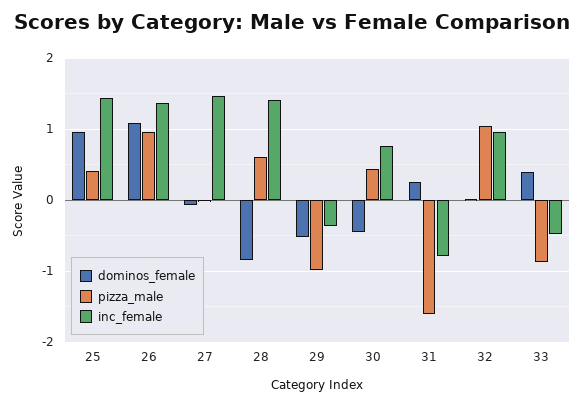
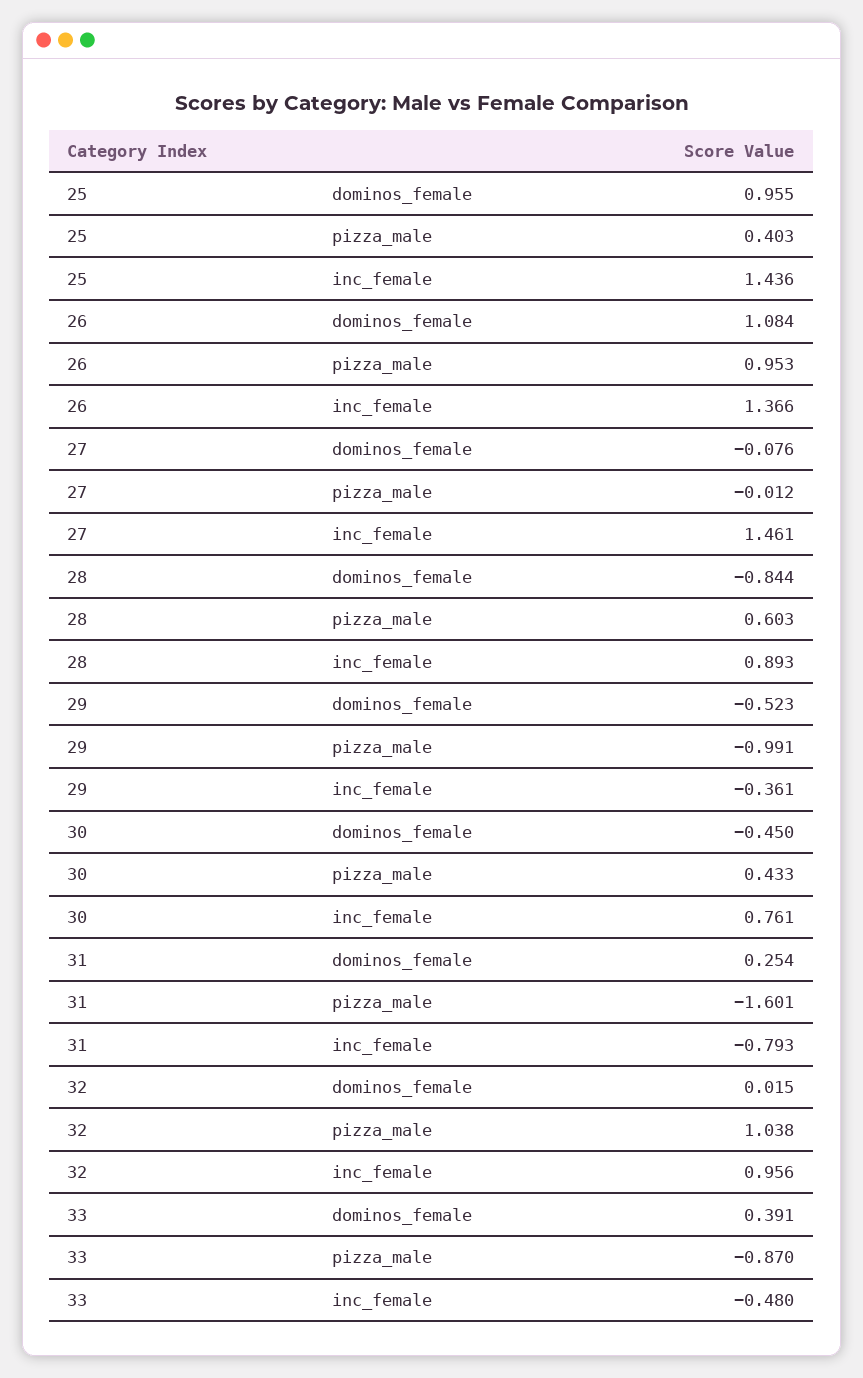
  {
    "dominos_female": {
      "25": 0.955,
      "26": 1.084,
      "27": -0.076,
      "28": -0.844,
      "29": -0.523,
      "30": -0.45,
      "31": 0.254,
      "32": 0.015,
      "33": 0.391
    },
    "pizza_male": {
      "25": 0.403,
      "26": 0.953,
      "27": -0.012,
      "28": 0.603,
      "29": -0.991,
      "30": 0.433,
      "31": -1.601,
      "32": 1.038,
      "33": -0.87
    },
    "inc_female": {
      "25": 1.436,
      "26": 1.366,
      "27": 1.461,
-     "28": 1.4,
+     "28": 0.893,
      "29": -0.361,
      "30": 0.761,
      "31": -0.793,
      "32": 0.956,
      "33": -0.48
    }
  }

